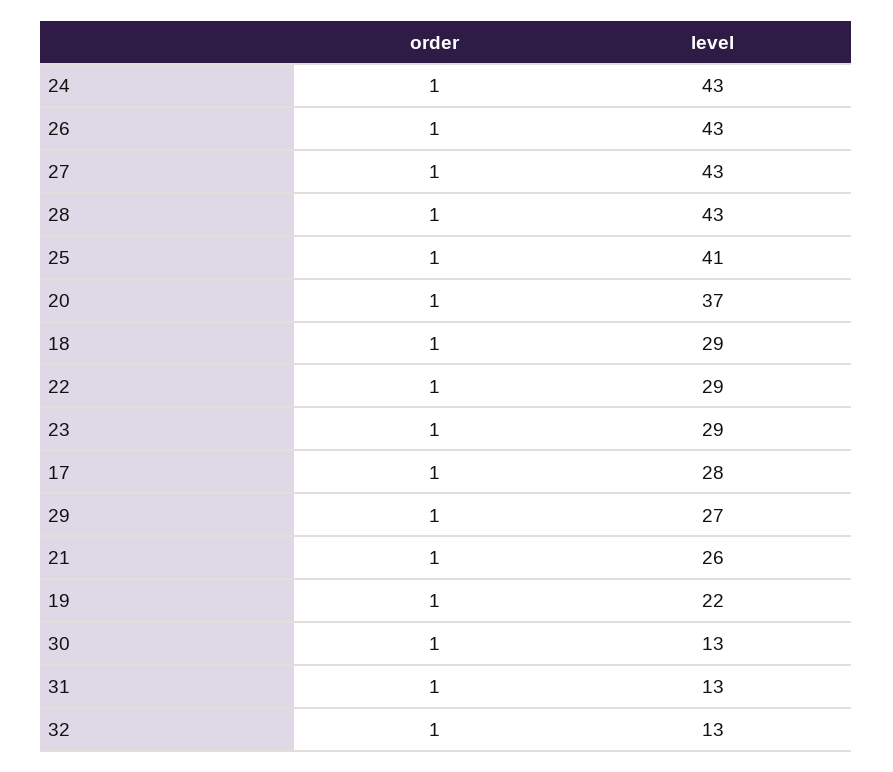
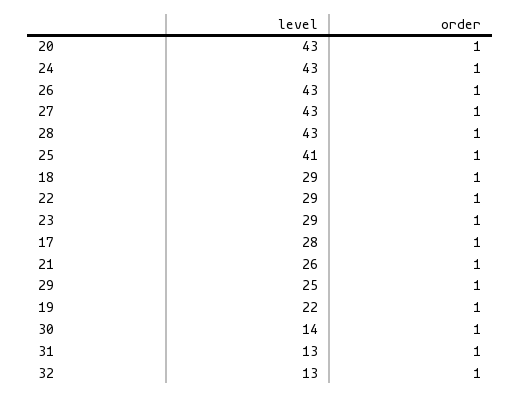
  {
    "order": {
      "24": 1,
      "26": 1,
      "27": 1,
      "28": 1,
      "25": 1,
      "20": 1,
      "18": 1,
      "22": 1,
      "23": 1,
      "17": 1,
      "29": 1,
      "21": 1,
      "19": 1,
      "30": 1,
      "31": 1,
      "32": 1
    },
    "level": {
      "24": 43,
      "26": 43,
      "27": 43,
      "28": 43,
      "25": 41,
-     "20": 37,
+     "20": 43,
      "18": 29,
      "22": 29,
      "23": 29,
      "17": 28,
-     "29": 27,
+     "29": 25,
      "21": 26,
      "19": 22,
-     "30": 13,
+     "30": 14,
      "31": 13,
      "32": 13
    }
  }

